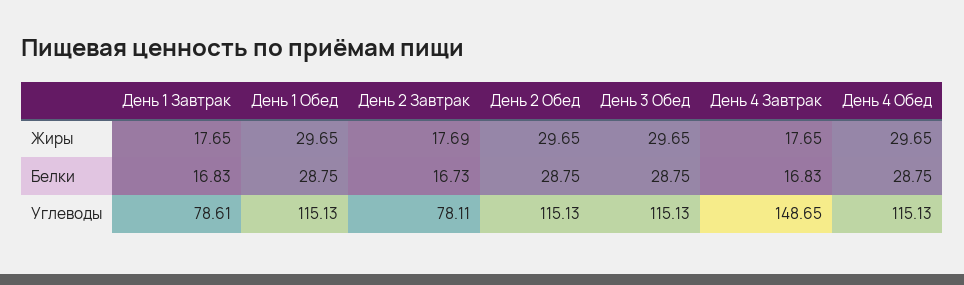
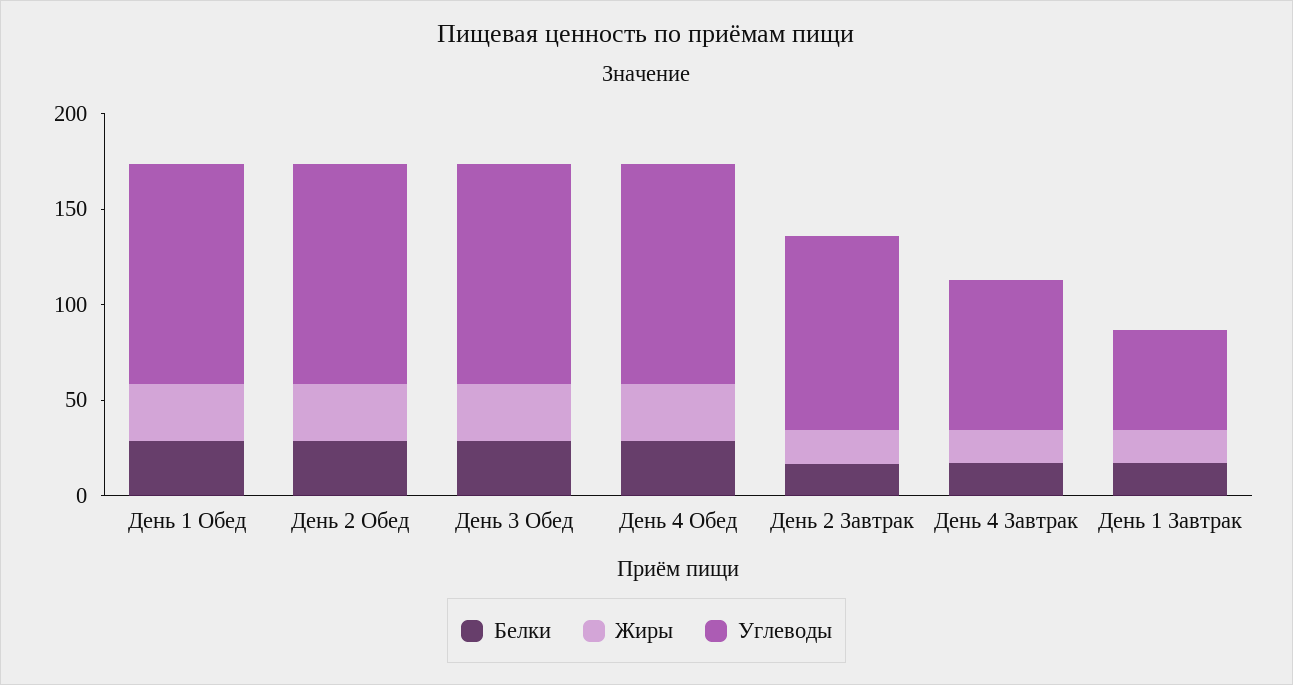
  {
    "Жиры": {
      "День 1 Завтрак": 17.65,
      "День 1 Обед": 29.65,
      "День 2 Завтрак": 17.69,
      "День 2 Обед": 29.65,
      "День 3 Обед": 29.65,
      "День 4 Завтрак": 17.65,
      "День 4 Обед": 29.65
    },
    "Белки": {
      "День 1 Завтрак": 16.83,
      "День 1 Обед": 28.75,
      "День 2 Завтрак": 16.73,
      "День 2 Обед": 28.75,
      "День 3 Обед": 28.75,
      "День 4 Завтрак": 16.83,
      "День 4 Обед": 28.75
    },
    "Углеводы": {
-     "День 1 Завтрак": 78.61,
+     "День 1 Завтрак": 50,
      "День 1 Обед": 115.13,
-     "День 2 Завтрак": 78.11,
+     "День 2 Завтрак": 100,
      "День 2 Обед": 115.13,
      "День 3 Обед": 115.13,
-     "День 4 Завтрак": 148.65,
+     "День 4 Завтрак": 80,
      "День 4 Обед": 115.13
    }
  }

